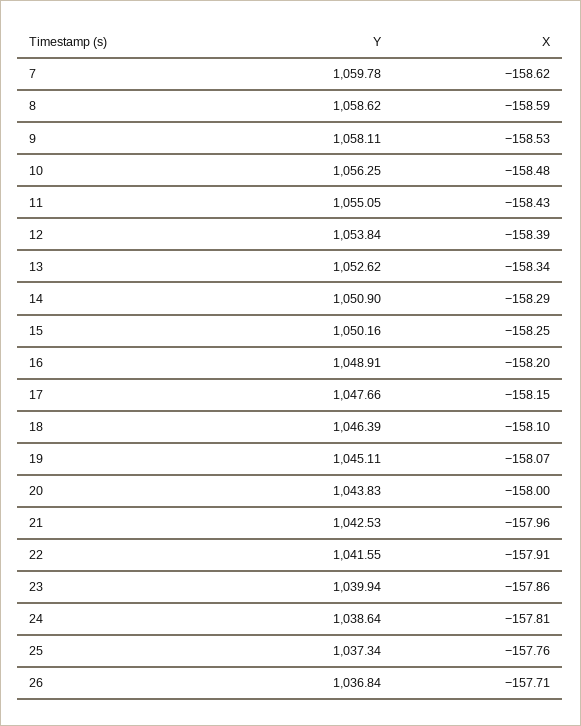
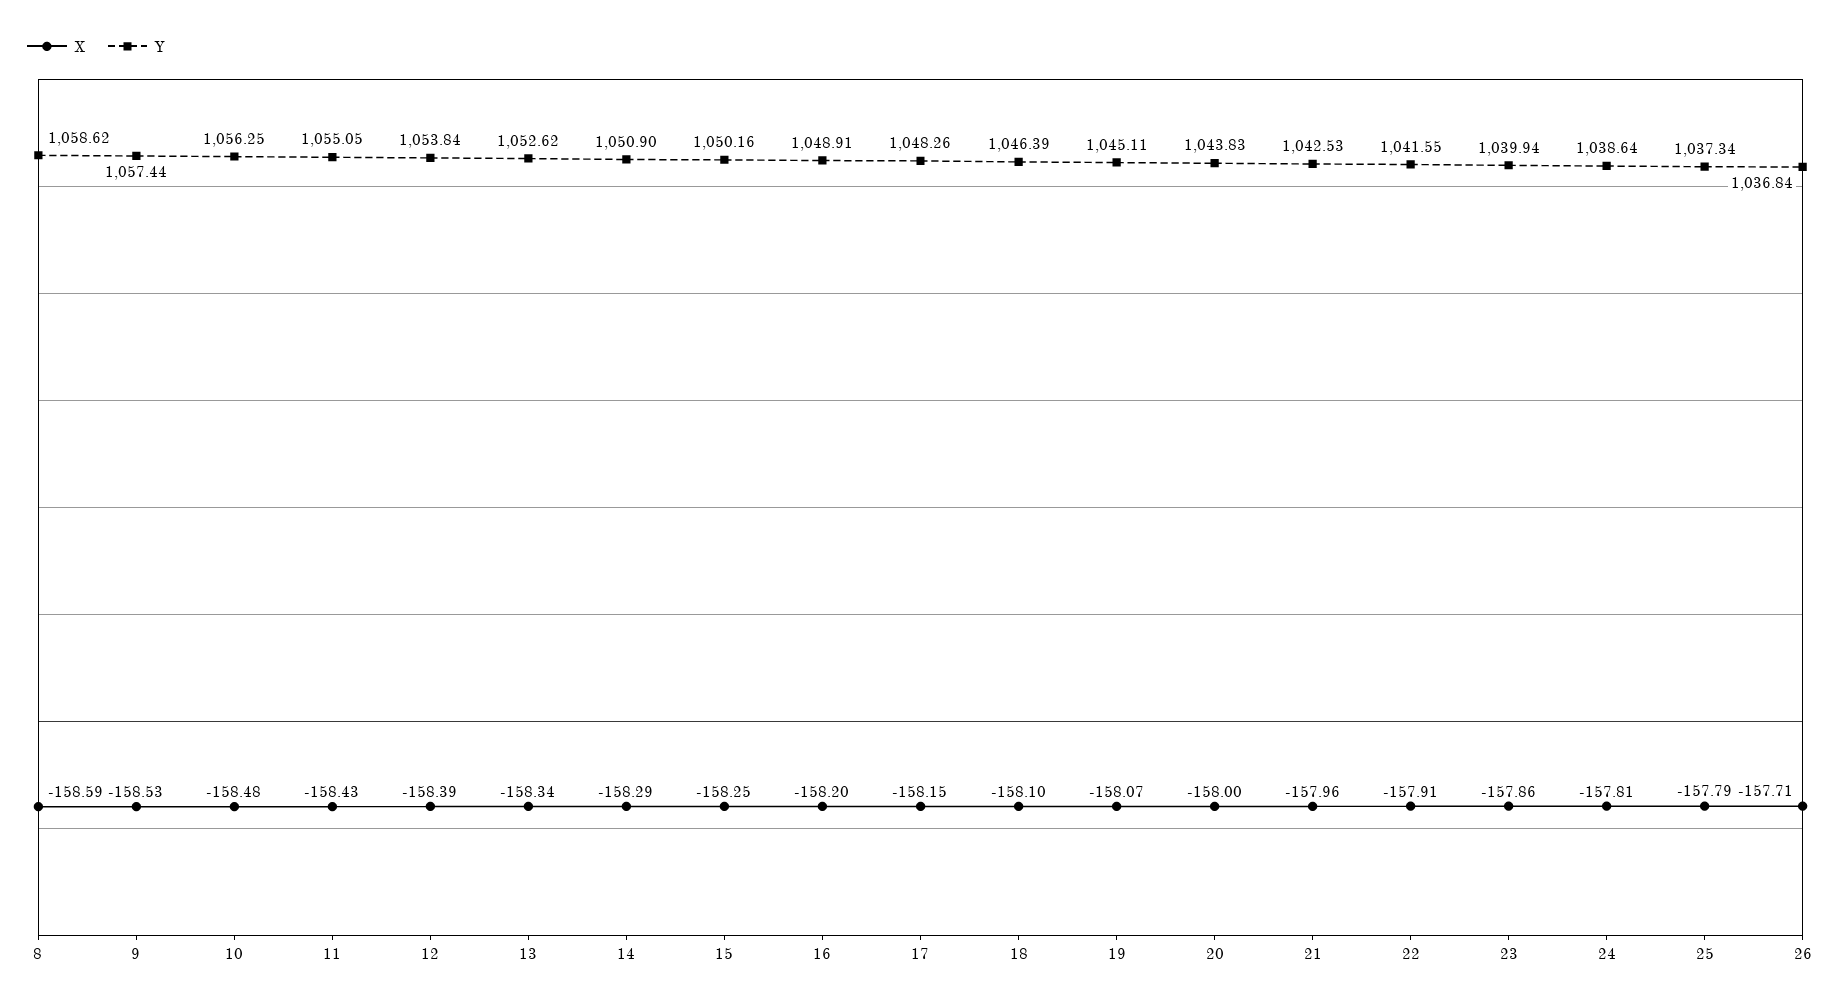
  {
    "Y": {
-     "7": 1059.78,
      "8": 1058.62,
-     "9": 1058.11,
+     "9": 1057.44,
      "10": 1056.25,
      "11": 1055.05,
      "12": 1053.84,
      "13": 1052.62,
      "14": 1050.9,
      "15": 1050.16,
      "16": 1048.91,
-     "17": 1047.66,
+     "17": 1048.26,
      "18": 1046.39,
      "19": 1045.11,
      "20": 1043.83,
      "21": 1042.53,
      "22": 1041.55,
      "23": 1039.94,
      "24": 1038.64,
      "25": 1037.34,
      "26": 1036.84
    },
    "X": {
-     "7": -158.62,
      "8": -158.59,
      "9": -158.53,
      "10": -158.48,
      "11": -158.43,
      "12": -158.39,
      "13": -158.34,
      "14": -158.29,
      "15": -158.25,
      "16": -158.2,
      "17": -158.15,
      "18": -158.1,
      "19": -158.07,
      "20": -158,
      "21": -157.96,
      "22": -157.91,
      "23": -157.86,
      "24": -157.81,
-     "25": -157.76,
+     "25": -157.79,
      "26": -157.71
    }
  }

